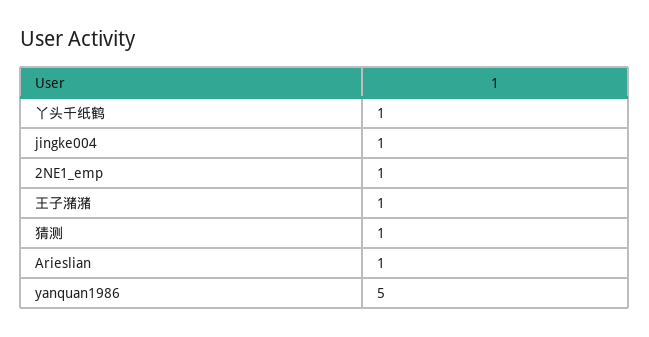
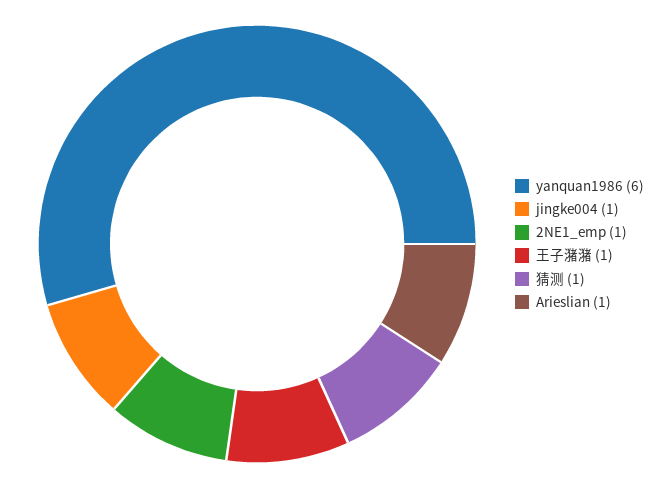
  {
-   "丫头千纸鹤": 1,
    "jingke004": 1,
    "2NE1_emp": 1,
    "王子潴潴": 1,
    "猜测": 1,
    "Arieslian": 1,
-   "yanquan1986": 5
+   "yanquan1986": 6
  }

